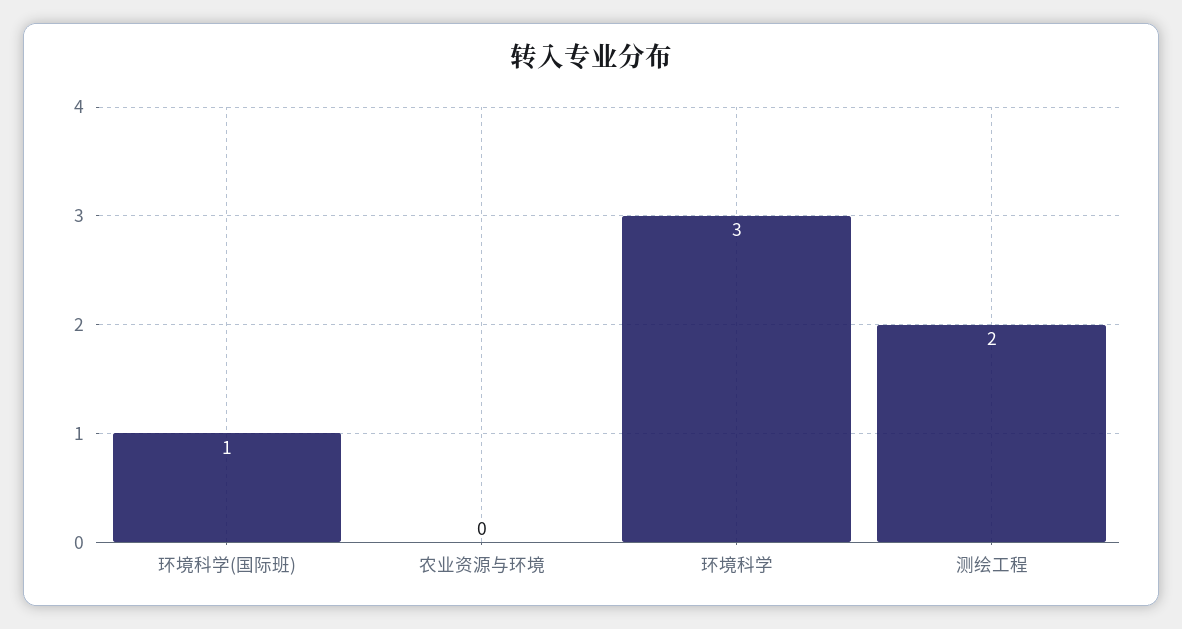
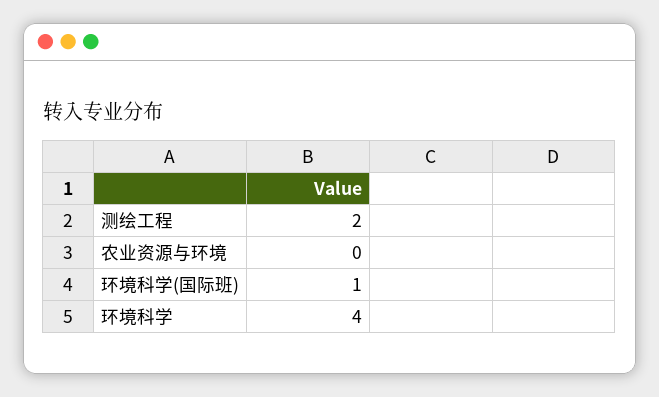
  {
    "环境科学(国际班)": 1,
    "农业资源与环境": 0,
-   "环境科学": 3,
+   "环境科学": 4,
    "测绘工程": 2
  }

